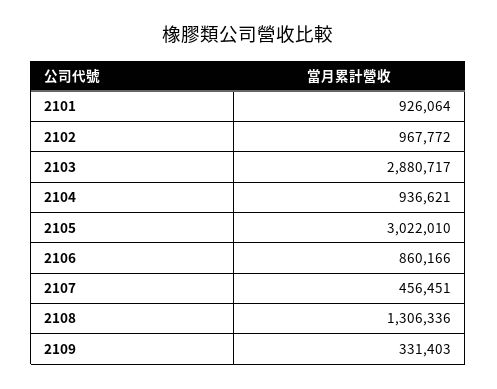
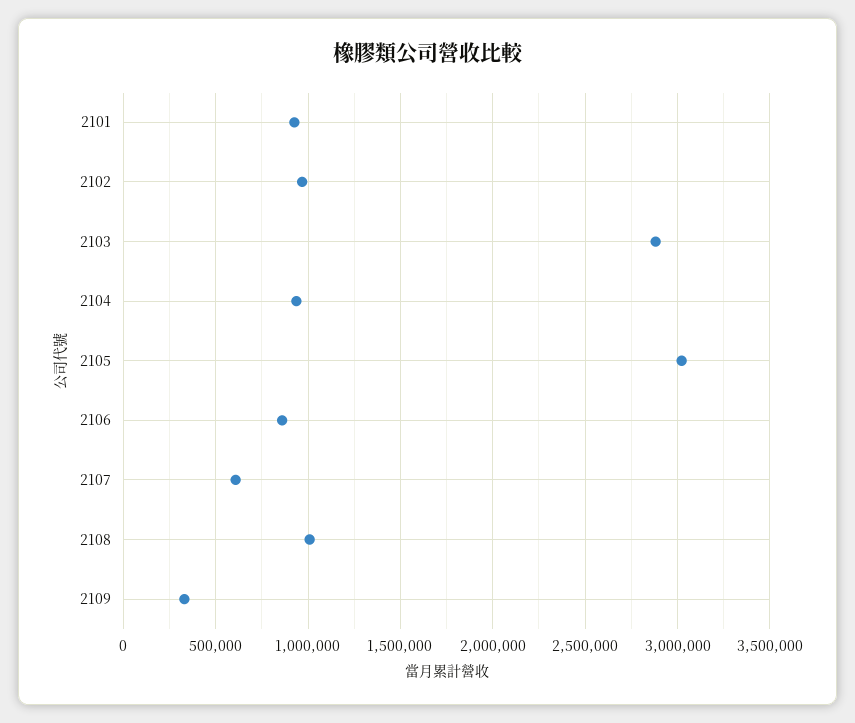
  {
    "2101": 926064,
    "2102": 967772,
    "2103": 2880717,
    "2104": 936621,
    "2105": 3022010,
    "2106": 860166,
-   "2107": 456451,
+   "2107": 600000,
-   "2108": 1306336,
+   "2108": 1000000,
    "2109": 331403
  }

